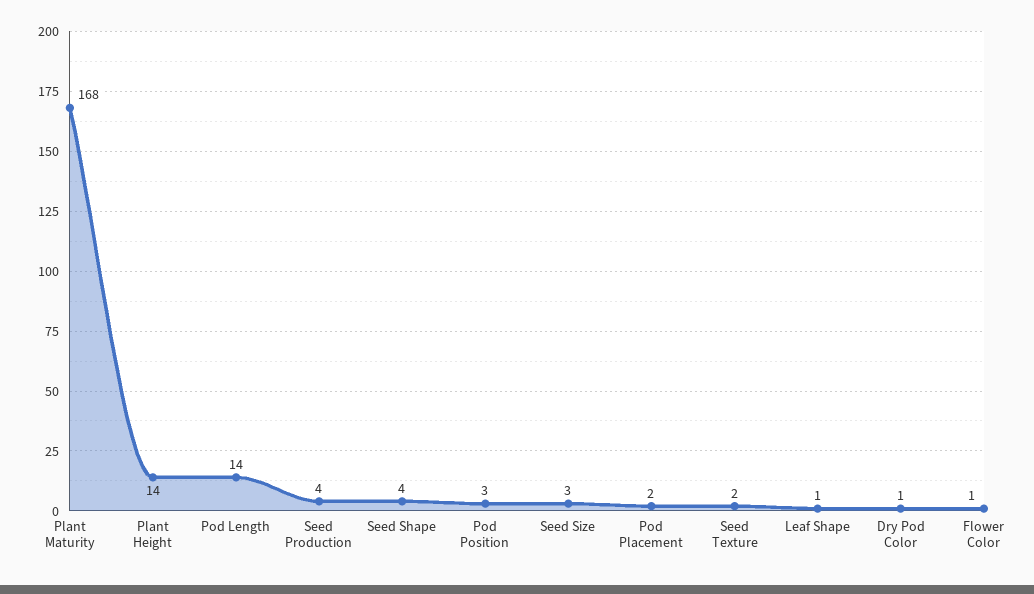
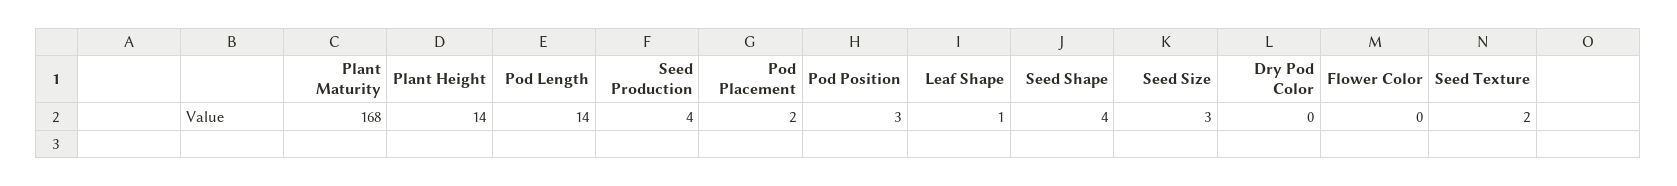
  {
    "Plant Maturity": 168,
    "Plant Height": 14,
    "Pod Length": 14,
    "Seed Production": 4,
    "Seed Shape": 4,
    "Pod Position": 3,
    "Seed Size": 3,
    "Pod Placement": 2,
    "Seed Texture": 2,
    "Leaf Shape": 1,
-   "Dry Pod Color": 1,
+   "Dry Pod Color": 0,
-   "Flower Color": 1
+   "Flower Color": 0
  }

